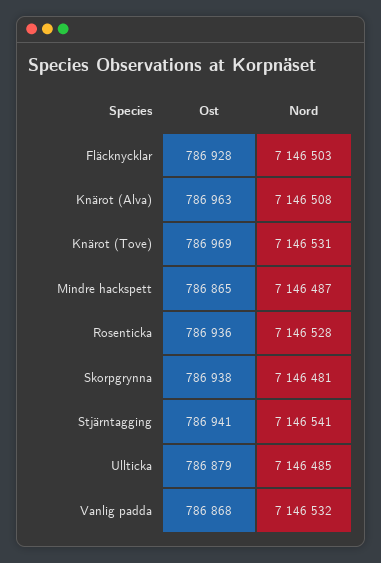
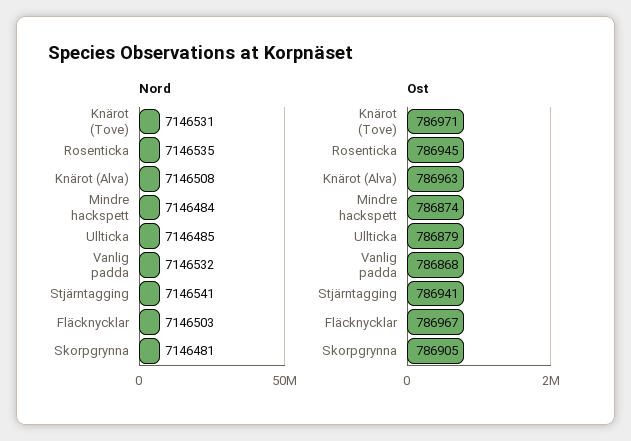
  {
    "Ost": {
-     "Fläcknycklar": 786928,
+     "Fläcknycklar": 786967,
      "Knärot (Alva)": 786963,
-     "Knärot (Tove)": 786969,
+     "Knärot (Tove)": 786971,
-     "Mindre hackspett": 786865,
+     "Mindre hackspett": 786874,
-     "Rosenticka": 786936,
+     "Rosenticka": 786945,
-     "Skorpgrynna": 786938,
+     "Skorpgrynna": 786905,
      "Stjärntagging": 786941,
      "Ullticka": 786879,
      "Vanlig padda": 786868
    },
    "Nord": {
      "Fläcknycklar": 7146503,
      "Knärot (Alva)": 7146508,
      "Knärot (Tove)": 7146531,
-     "Mindre hackspett": 7146487,
+     "Mindre hackspett": 7146484,
-     "Rosenticka": 7146528,
+     "Rosenticka": 7146535,
      "Skorpgrynna": 7146481,
      "Stjärntagging": 7146541,
      "Ullticka": 7146485,
      "Vanlig padda": 7146532
    }
  }

